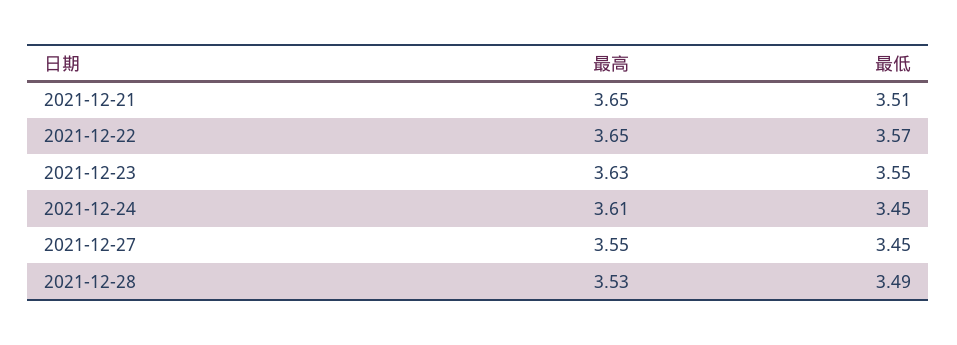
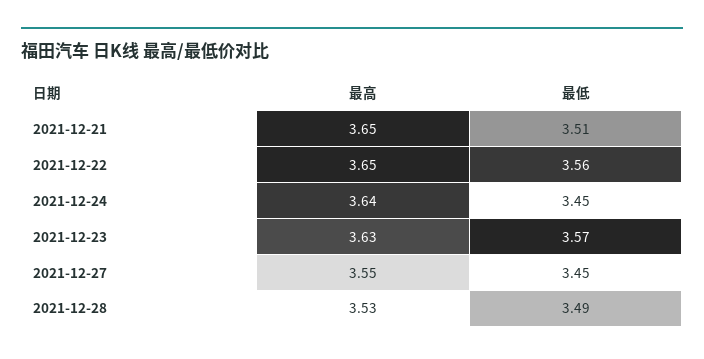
  {
    "最高": {
      "2021-12-21": 3.65,
      "2021-12-22": 3.65,
      "2021-12-23": 3.63,
-     "2021-12-24": 3.61,
+     "2021-12-24": 3.64,
      "2021-12-27": 3.55,
      "2021-12-28": 3.53
    },
    "最低": {
      "2021-12-21": 3.51,
-     "2021-12-22": 3.57,
+     "2021-12-22": 3.56,
-     "2021-12-23": 3.55,
+     "2021-12-23": 3.57,
      "2021-12-24": 3.45,
      "2021-12-27": 3.45,
      "2021-12-28": 3.49
    }
  }

